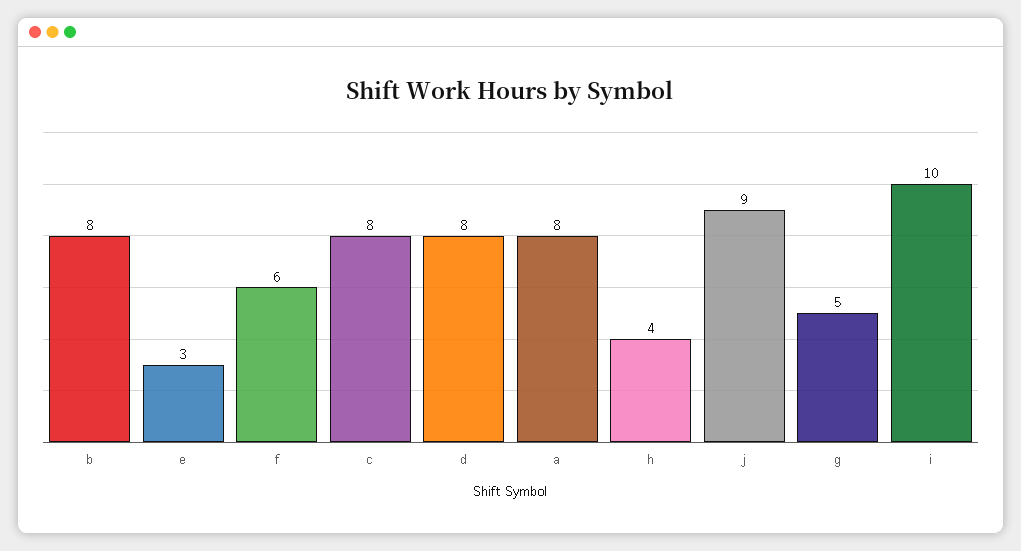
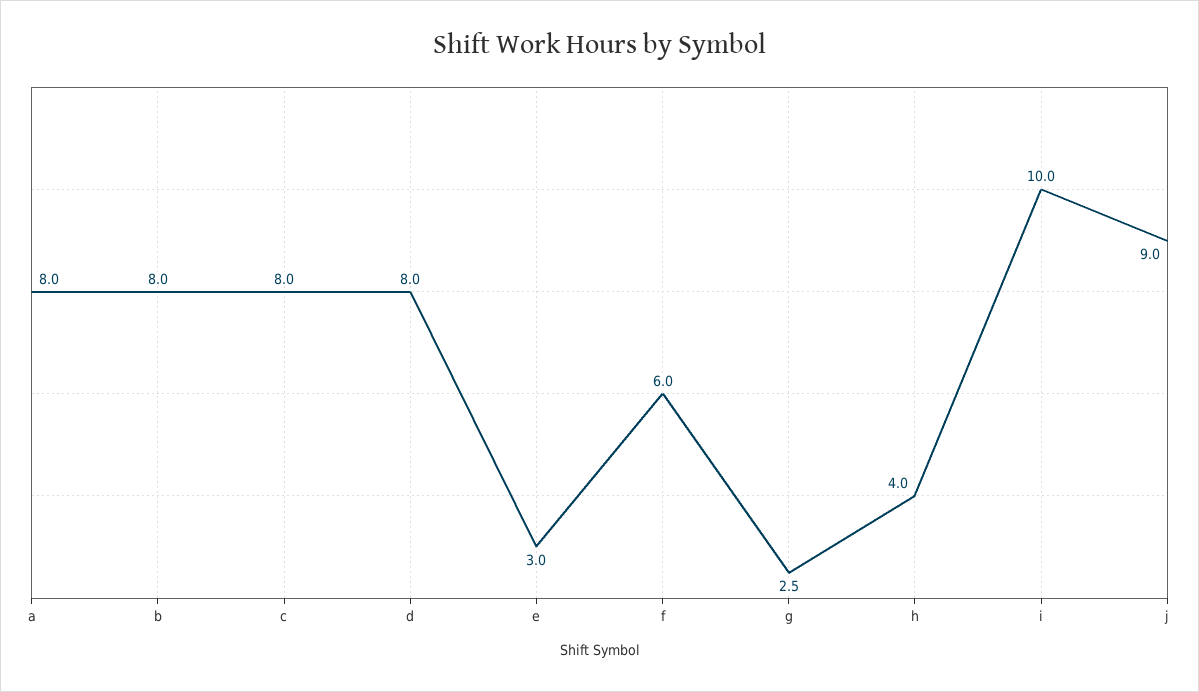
  {
    "b": 8,
    "e": 3,
    "f": 6,
    "c": 8,
    "d": 8,
    "a": 8,
    "h": 4,
    "j": 9,
-   "g": 5,
+   "g": 2.5,
    "i": 10
  }

